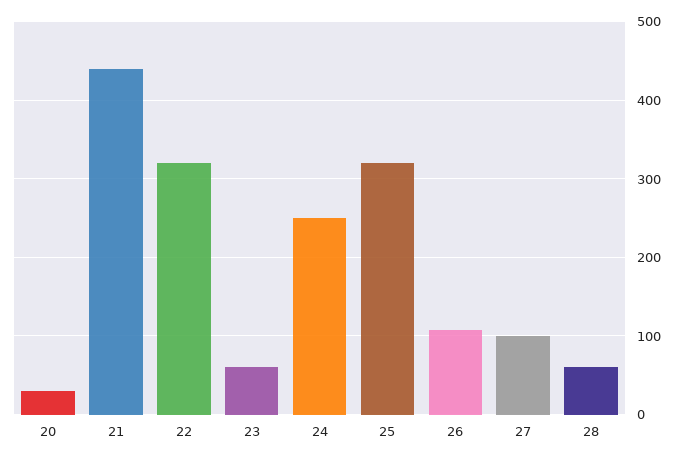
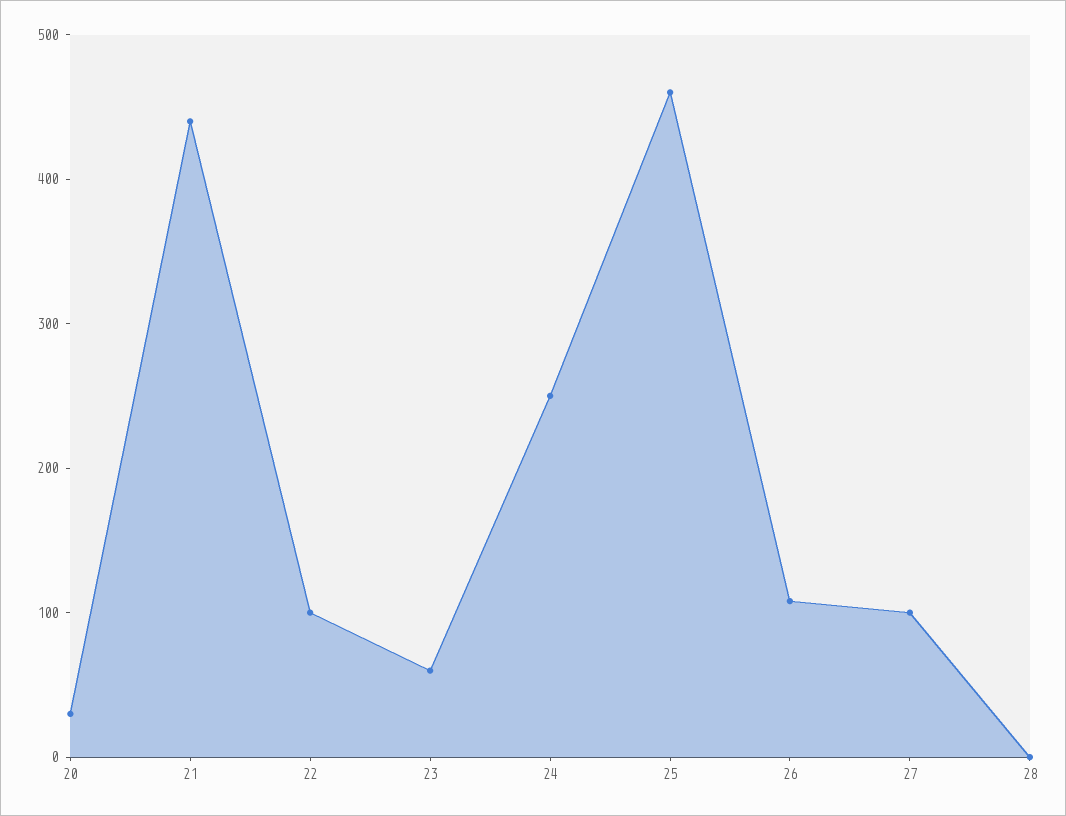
  {
    "20": 30,
    "21": 440,
-   "22": 320,
+   "22": 100,
    "23": 60,
    "24": 250,
-   "25": 320,
+   "25": 460,
    "26": 110,
    "27": 100,
-   "28": 60
+   "28": 0
  }

